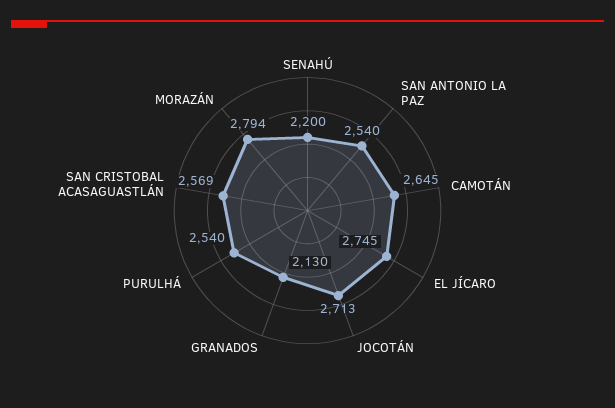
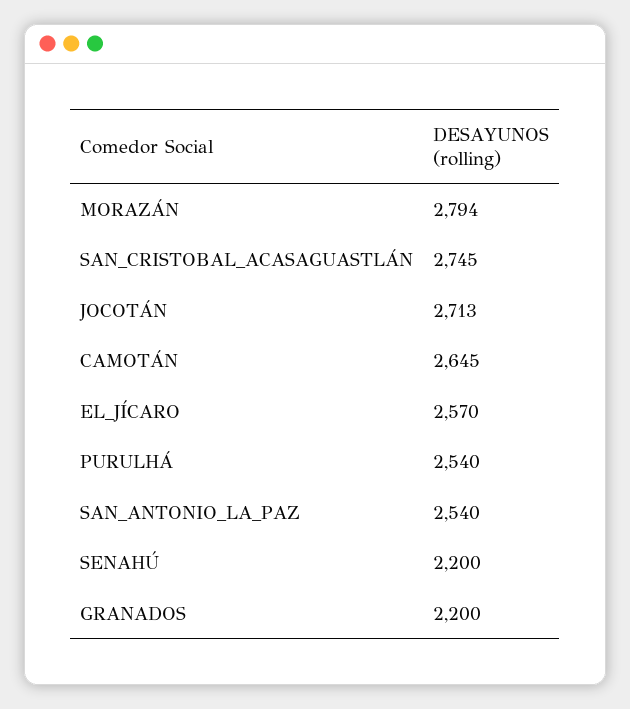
  {
    "SENAHÚ": 2200,
    "SAN ANTONIO LA PAZ": 2540,
    "CAMOTÁN": 2645,
-   "EL JÍCARO": 2745,
+   "EL JÍCARO": 2570,
    "JOCOTÁN": 2713,
-   "GRANADOS": 2130,
+   "GRANADOS": 2200,
    "PURULHÁ": 2540,
-   "SAN CRISTOBAL ACASAGUASTLÁN": 2569,
+   "SAN CRISTOBAL ACASAGUASTLÁN": 2745,
    "MORAZÁN": 2794
  }

